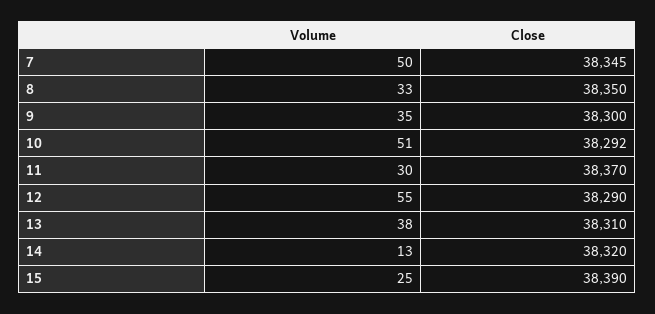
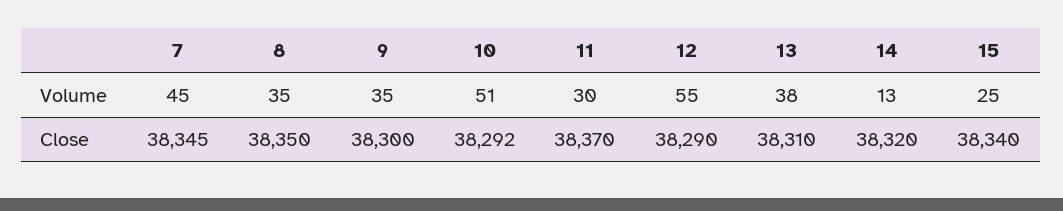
  {
    "Volume": {
-     "7": 50,
+     "7": 45,
-     "8": 33,
+     "8": 35,
      "9": 35,
      "10": 51,
      "11": 30,
      "12": 55,
      "13": 38,
      "14": 13,
      "15": 25
    },
    "Close": {
      "7": 38345,
      "8": 38350,
      "9": 38300,
      "10": 38292,
      "11": 38370,
      "12": 38290,
      "13": 38310,
      "14": 38320,
-     "15": 38390
+     "15": 38340
    }
  }

